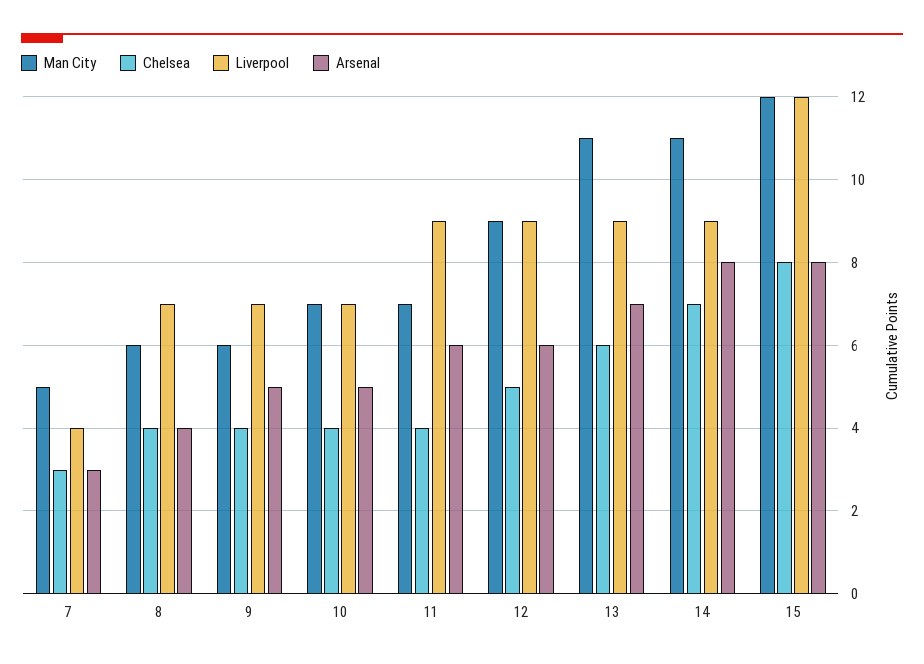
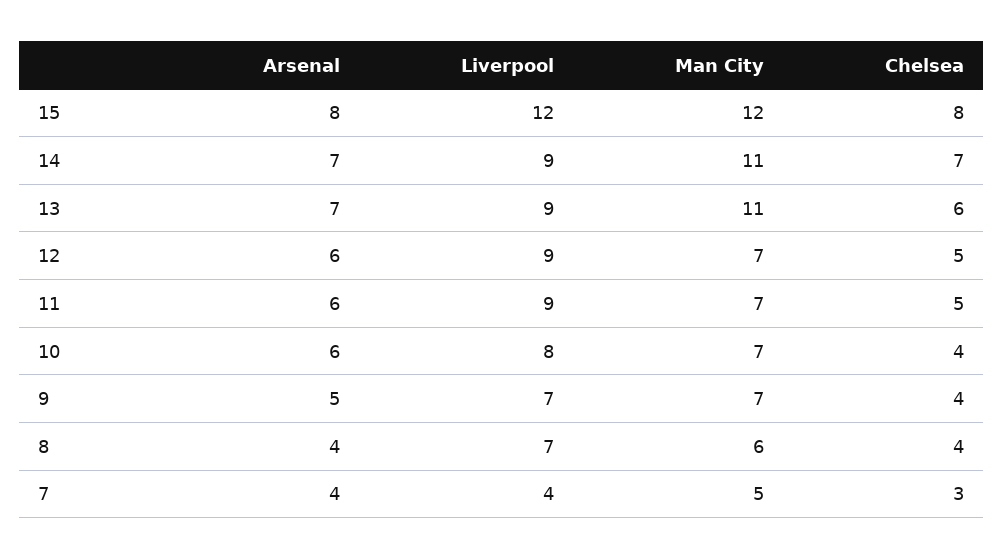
  {
    "Man City": {
      "7": 5,
      "8": 6,
-     "9": 6,
+     "9": 7,
      "10": 7,
      "11": 7,
-     "12": 9,
+     "12": 7,
      "13": 11,
      "14": 11,
      "15": 12
    },
    "Chelsea": {
      "7": 3,
      "8": 4,
      "9": 4,
      "10": 4,
-     "11": 4,
+     "11": 5,
      "12": 5,
      "13": 6,
      "14": 7,
      "15": 8
    },
    "Liverpool": {
      "7": 4,
      "8": 7,
      "9": 7,
-     "10": 7,
+     "10": 8,
      "11": 9,
      "12": 9,
      "13": 9,
      "14": 9,
      "15": 12
    },
    "Arsenal": {
-     "7": 3,
+     "7": 4,
      "8": 4,
      "9": 5,
-     "10": 5,
+     "10": 6,
      "11": 6,
      "12": 6,
      "13": 7,
-     "14": 8,
+     "14": 7,
      "15": 8
    }
  }

